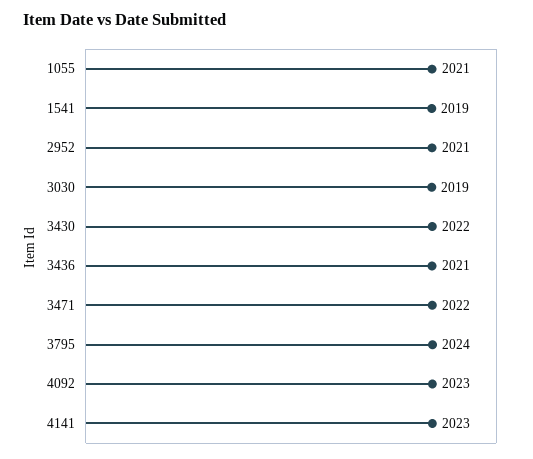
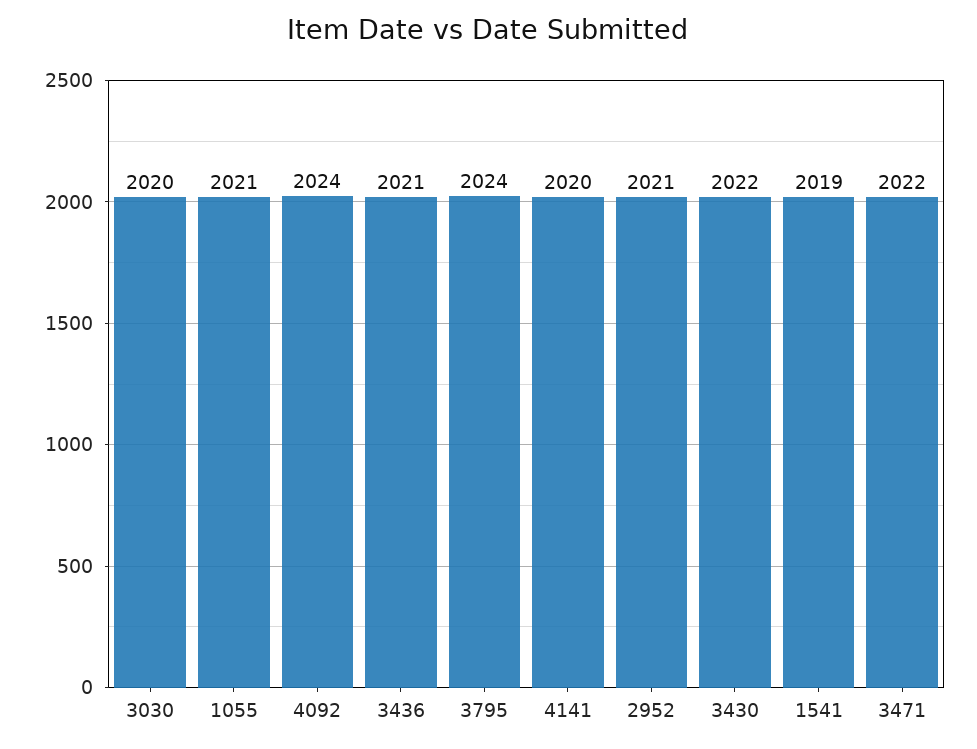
  {
    "1055": 2021,
    "1541": 2019,
    "2952": 2021,
-   "3030": 2019,
+   "3030": 2020,
    "3430": 2022,
    "3436": 2021,
    "3471": 2022,
    "3795": 2024,
-   "4092": 2023,
+   "4092": 2024,
-   "4141": 2023
+   "4141": 2020
  }

